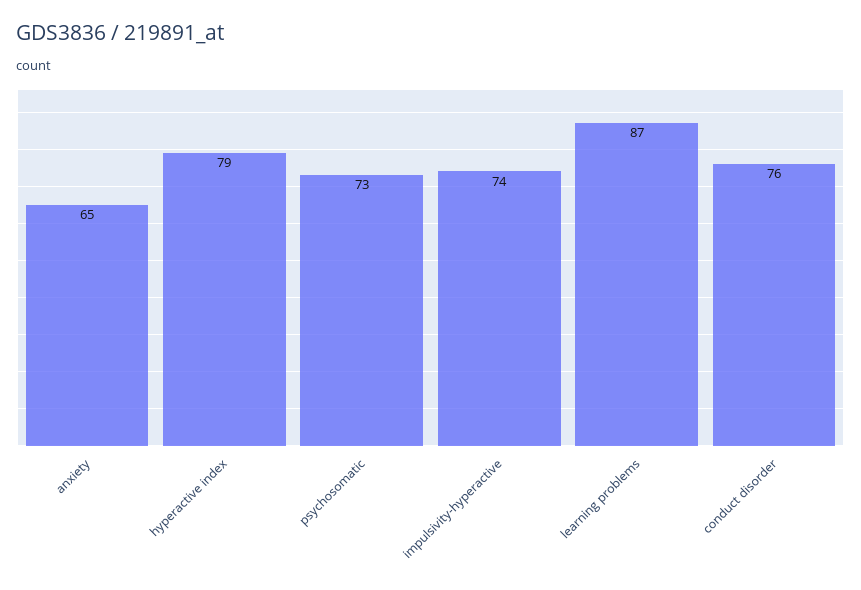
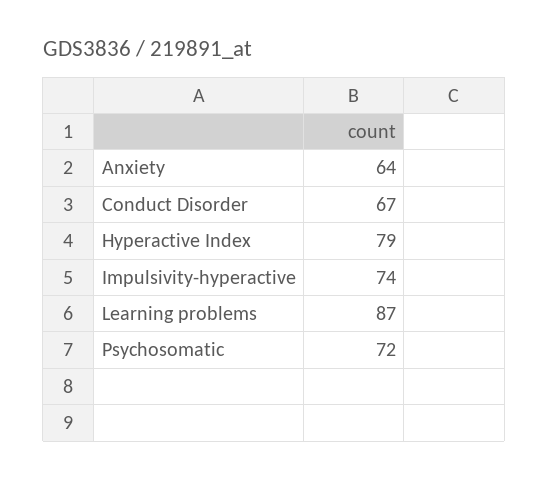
  {
-   "anxiety": 65,
+   "anxiety": 64,
    "hyperactive index": 79,
-   "psychosomatic": 73,
+   "psychosomatic": 72,
    "impulsivity-hyperactive": 74,
    "learning problems": 87,
-   "conduct disorder": 76
+   "conduct disorder": 67
  }

